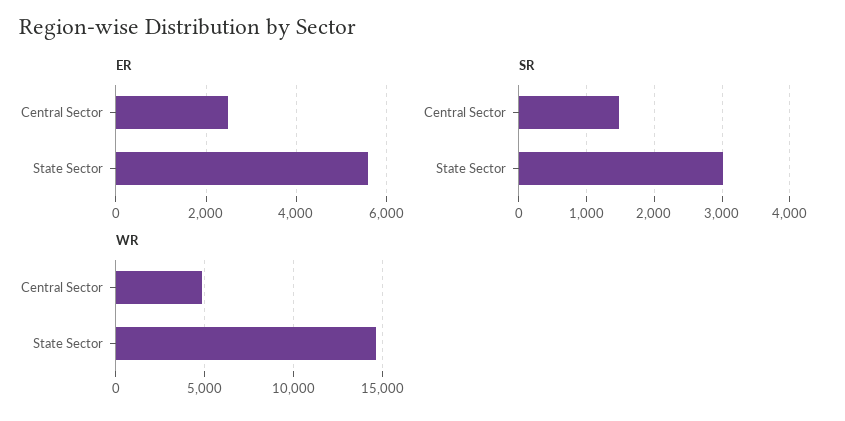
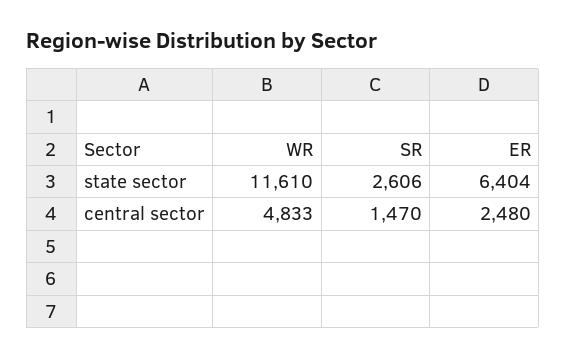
  {
    "ER": {
      "Central Sector": 2480,
-     "State Sector": 5600
+     "State Sector": 6404
    },
    "SR": {
      "Central Sector": 1470,
-     "State Sector": 3000
+     "State Sector": 2606
    },
    "WR": {
      "Central Sector": 4833,
-     "State Sector": 14500
+     "State Sector": 11610
    }
  }

